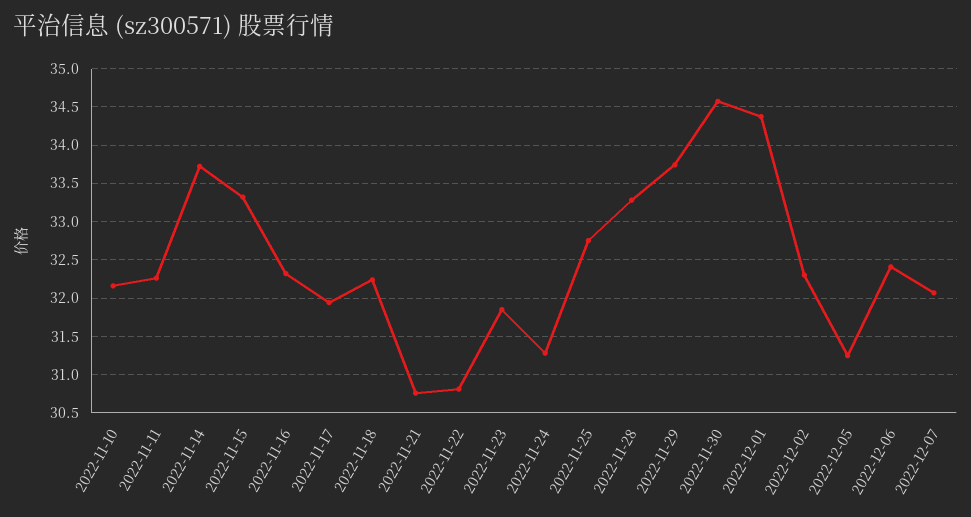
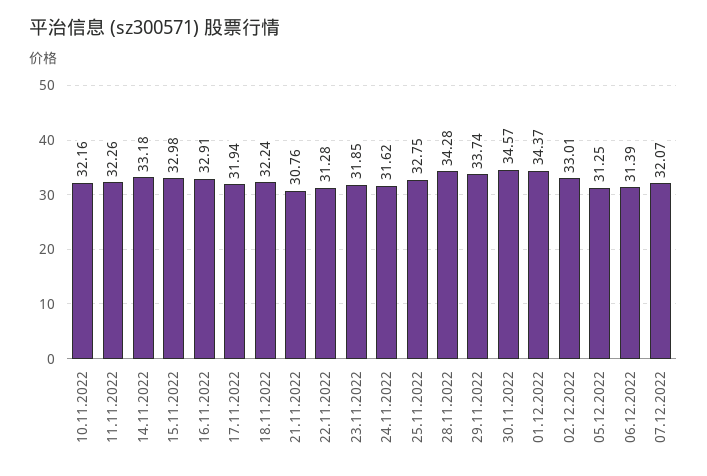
  {
    "2022-11-10": 32.16,
    "2022-11-11": 32.26,
-   "2022-11-14": 33.7,
+   "2022-11-14": 33.18,
-   "2022-11-15": 33.3,
+   "2022-11-15": 32.98,
-   "2022-11-16": 32.3,
+   "2022-11-16": 32.91,
    "2022-11-17": 31.94,
    "2022-11-18": 32.24,
    "2022-11-21": 30.76,
-   "2022-11-22": 30.8,
+   "2022-11-22": 31.28,
    "2022-11-23": 31.85,
-   "2022-11-24": 31.3,
+   "2022-11-24": 31.62,
    "2022-11-25": 32.75,
-   "2022-11-28": 33.3,
+   "2022-11-28": 34.28,
    "2022-11-29": 33.74,
    "2022-11-30": 34.57,
    "2022-12-01": 34.37,
-   "2022-12-02": 32.3,
+   "2022-12-02": 33.01,
    "2022-12-05": 31.25,
-   "2022-12-06": 32.4,
+   "2022-12-06": 31.39,
    "2022-12-07": 32.07
  }

